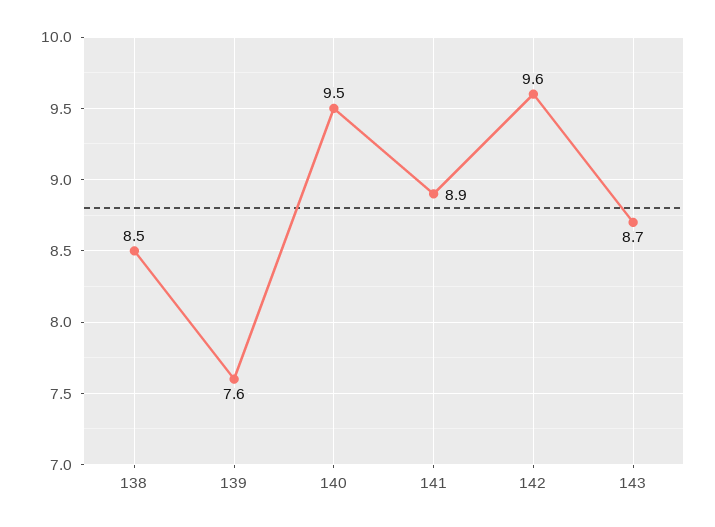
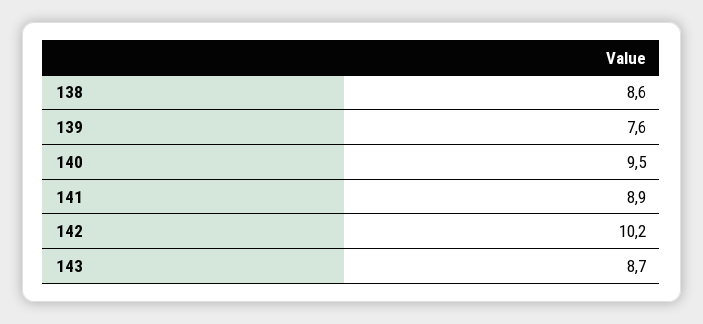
  {
-   "138": 8.5,
+   "138": 8.6,
    "139": 7.6,
    "140": 9.5,
    "141": 8.9,
-   "142": 9.6,
+   "142": 10.2,
    "143": 8.7
  }

